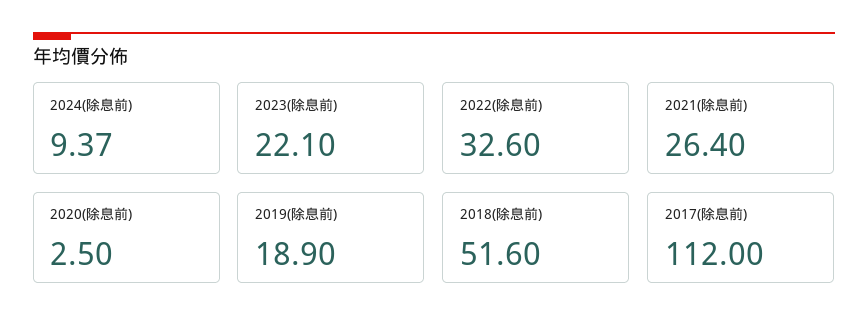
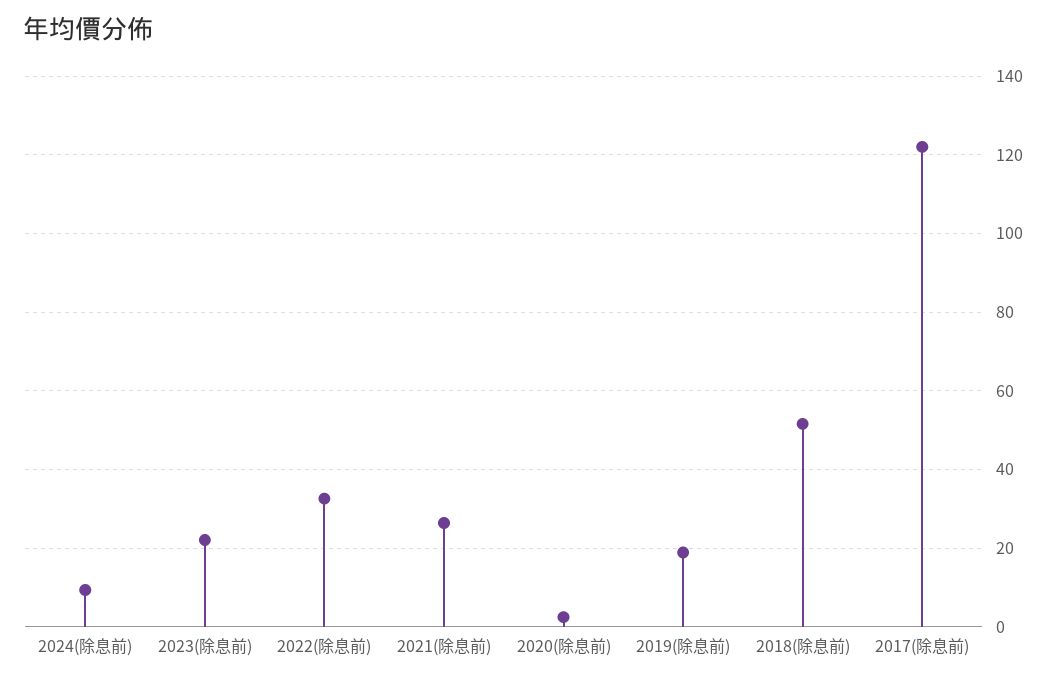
  {
    "2024(除息前)": 9.37,
    "2023(除息前)": 22.1,
    "2022(除息前)": 32.6,
    "2021(除息前)": 26.4,
    "2020(除息前)": 2.5,
    "2019(除息前)": 18.9,
    "2018(除息前)": 51.6,
-   "2017(除息前)": 112
+   "2017(除息前)": 122
  }

